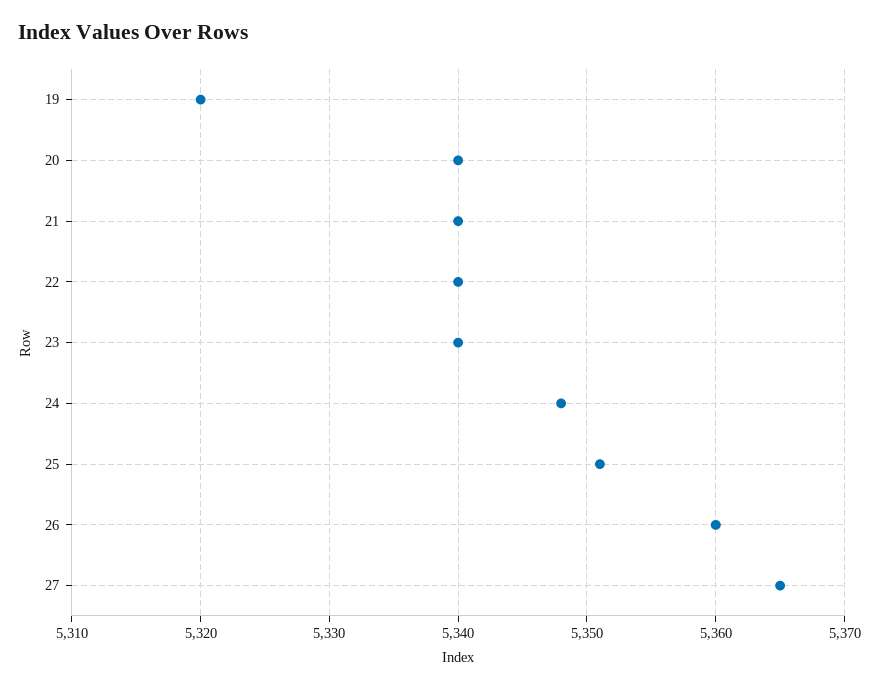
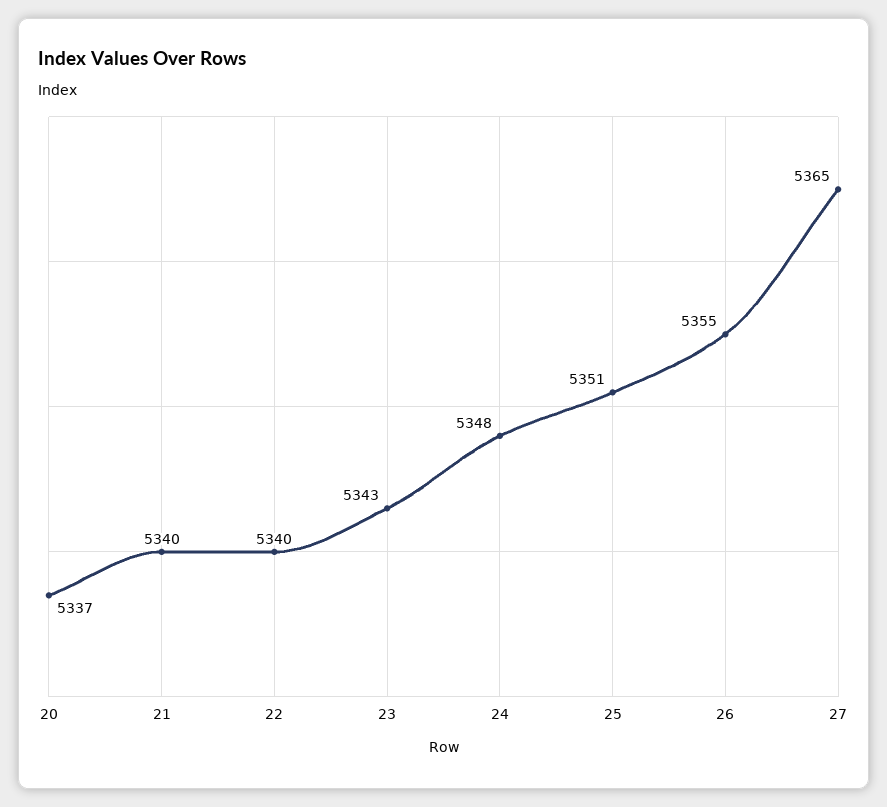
  {
-   "19": 5320,
-   "20": 5340,
+   "20": 5337,
    "21": 5340,
    "22": 5340,
-   "23": 5340,
+   "23": 5343,
    "24": 5348,
    "25": 5351,
-   "26": 5360,
+   "26": 5355,
    "27": 5365
  }

